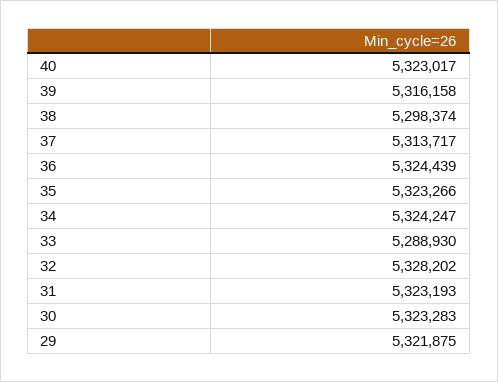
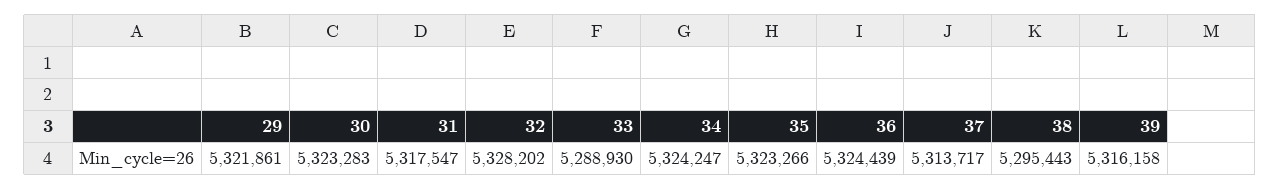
  {
-   "40": 5323017,
    "39": 5316158,
-   "38": 5298374,
+   "38": 5295443,
    "37": 5313717,
    "36": 5324439,
    "35": 5323266,
    "34": 5324247,
    "33": 5288930,
    "32": 5328202,
-   "31": 5323193,
+   "31": 5317547,
    "30": 5323283,
-   "29": 5321875
+   "29": 5321861
  }

